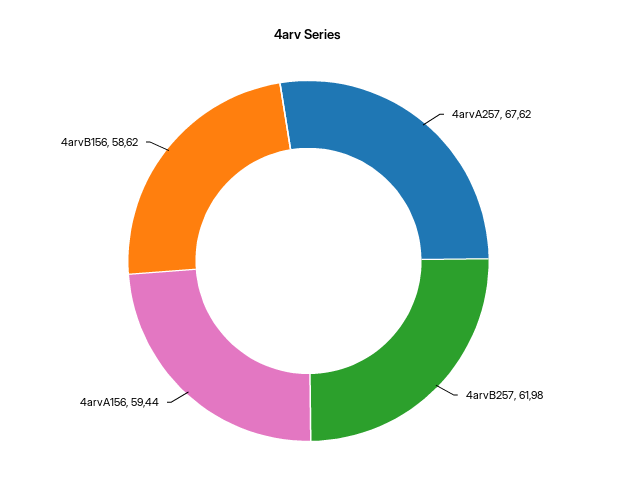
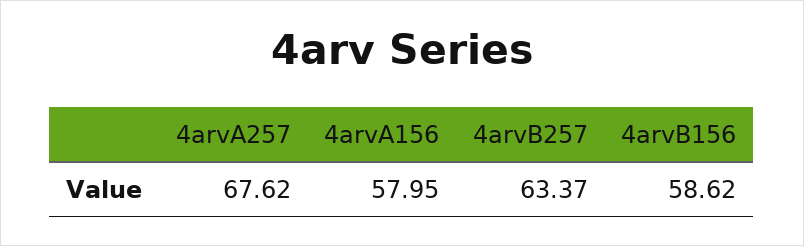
  {
    "4arvA257": 67.62,
-   "4arvB257": 61.98,
+   "4arvB257": 63.37,
-   "4arvA156": 59.44,
+   "4arvA156": 57.95,
    "4arvB156": 58.62
  }

